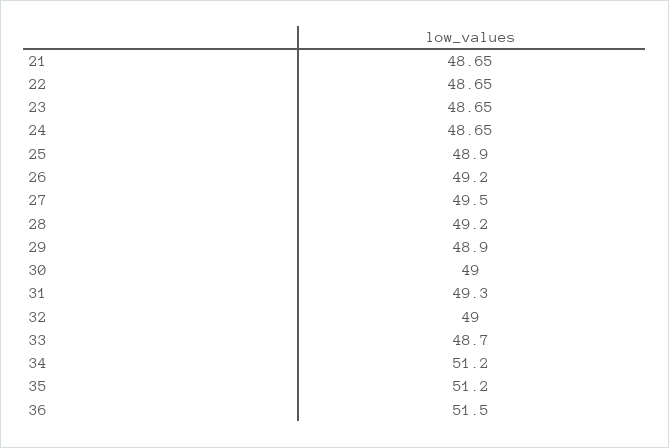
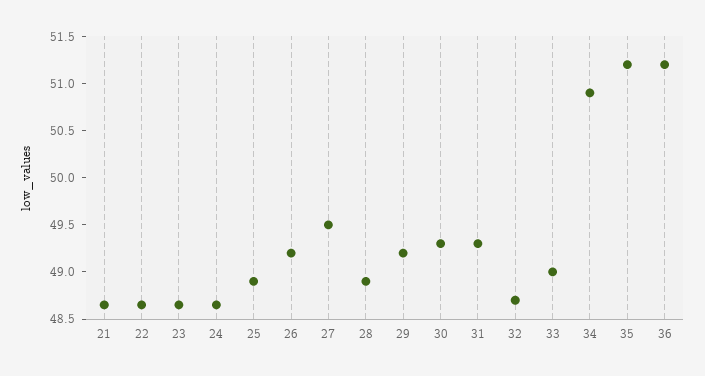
  {
    "21": 48.65,
    "22": 48.65,
    "23": 48.65,
    "24": 48.65,
    "25": 48.9,
    "26": 49.2,
    "27": 49.5,
-   "28": 49.2,
+   "28": 48.9,
-   "29": 48.9,
+   "29": 49.2,
-   "30": 49,
+   "30": 49.3,
    "31": 49.3,
-   "32": 49,
+   "32": 48.7,
-   "33": 48.7,
+   "33": 49,
-   "34": 51.2,
+   "34": 50.9,
    "35": 51.2,
-   "36": 51.5
+   "36": 51.2
  }

